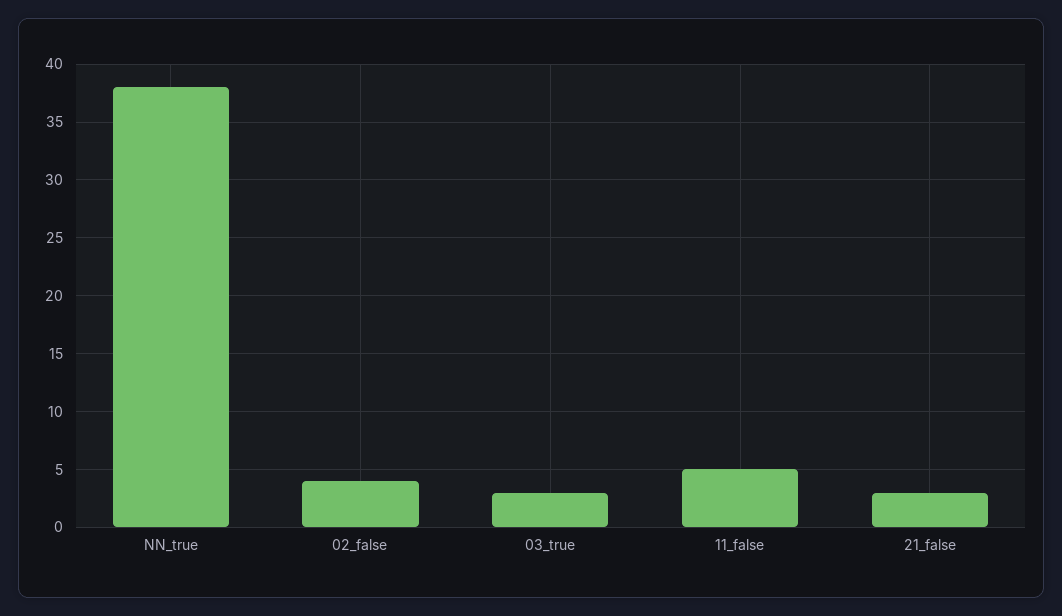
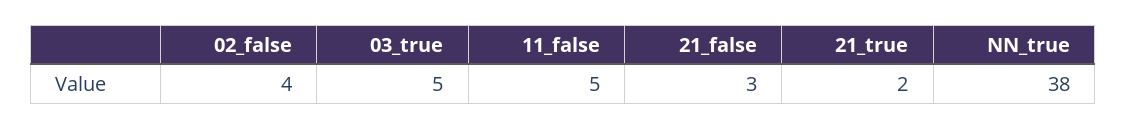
  {
    "NN_true": 38,
    "02_false": 4,
-   "03_true": 3,
+   "03_true": 5,
    "11_false": 5,
-   "21_false": 3
+   "21_false": 3,
+   "21_true": 2
  }

